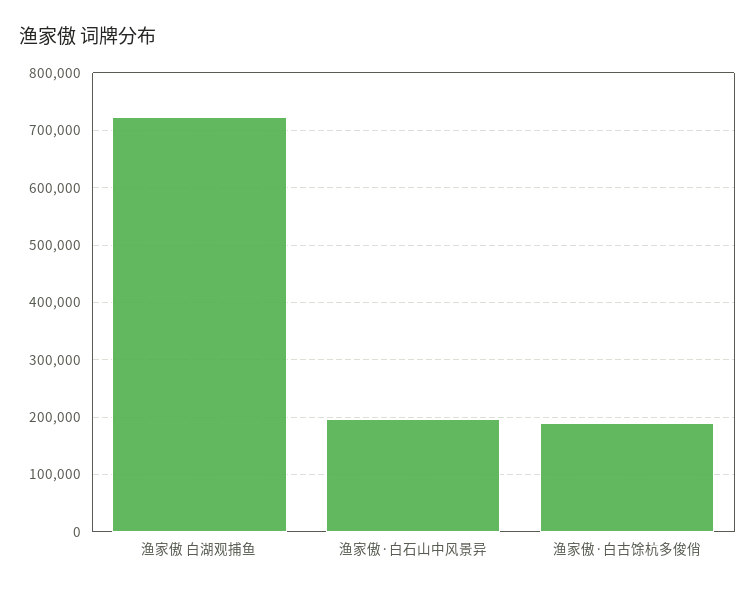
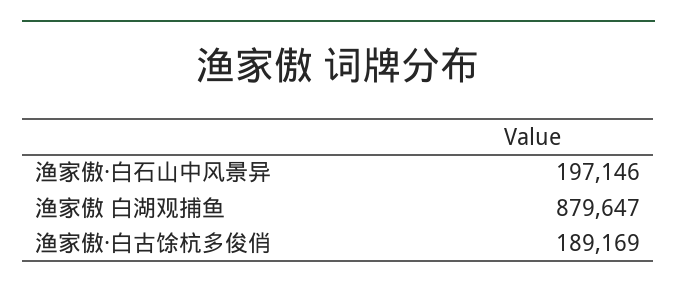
  {
-   "渔家傲 白湖观捕鱼": 720000,
+   "渔家傲 白湖观捕鱼": 879647,
    "渔家傲·白石山中风景异": 197146,
    "渔家傲·白古馀杭多俊俏": 189169
  }

